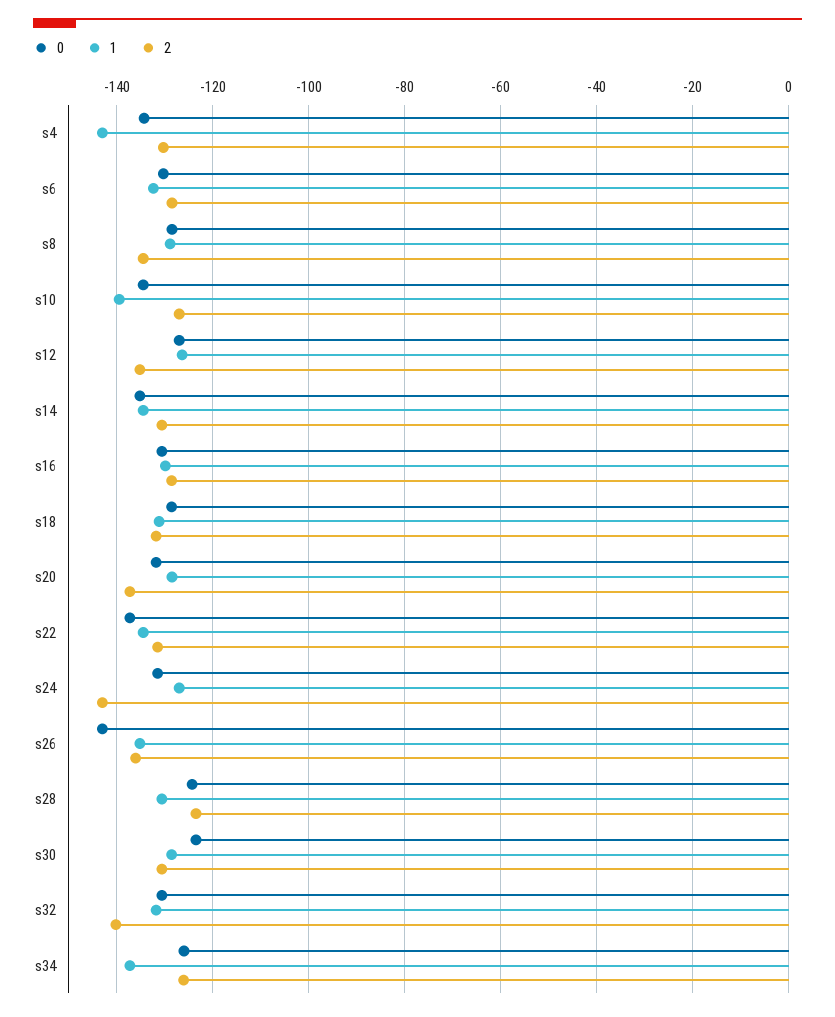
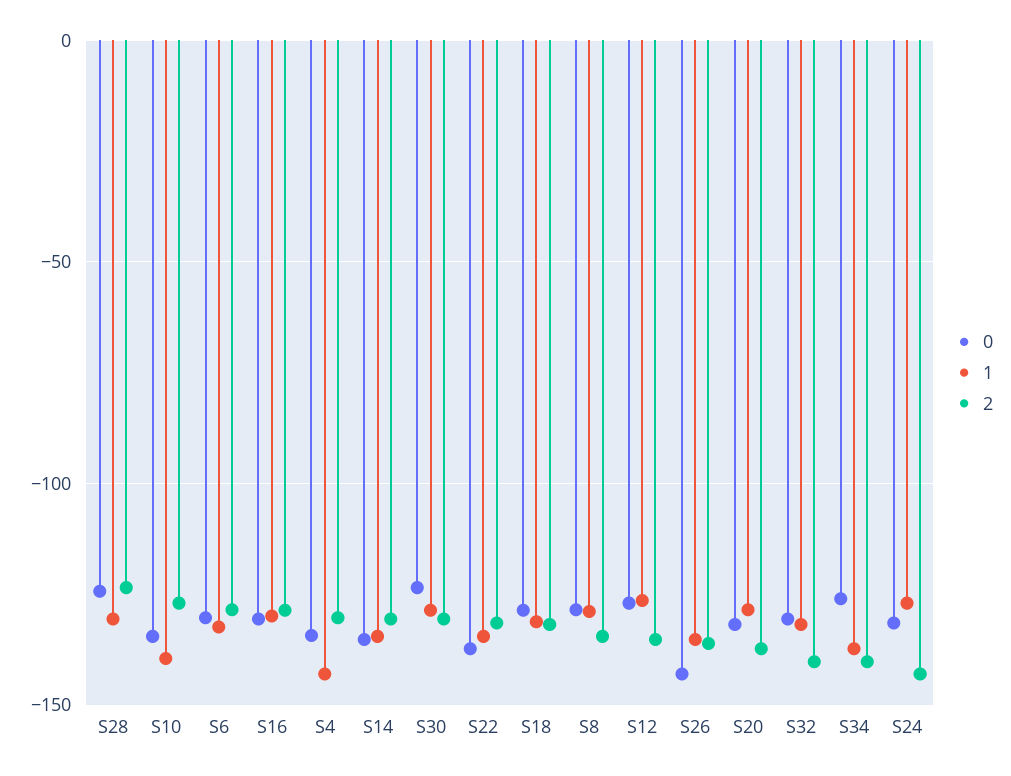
  {
    "0": {
      "s4": -134,
      "s6": -130,
      "s8": -128,
      "s10": -134,
      "s12": -128,
      "s14": -136,
      "s16": -130,
      "s18": -128,
      "s20": -132,
      "s22": -138,
      "s24": -132,
      "s26": -144,
      "s28": -124,
      "s30": -124,
      "s32": -130,
      "s34": -126
    },
    "1": {
      "s4": -144,
      "s6": -132,
      "s8": -128,
      "s10": -140,
      "s12": -126,
      "s14": -134,
      "s16": -130,
      "s18": -132,
      "s20": -128,
      "s22": -134,
      "s24": -128,
      "s26": -136,
      "s28": -130,
      "s30": -128,
      "s32": -132,
      "s34": -138
    },
    "2": {
      "s4": -130,
      "s6": -128,
      "s8": -134,
      "s10": -128,
      "s12": -136,
      "s14": -130,
      "s16": -128,
      "s18": -132,
      "s20": -138,
      "s22": -132,
      "s24": -144,
      "s26": -136,
      "s28": -124,
      "s30": -130,
      "s32": -140,
-     "s34": -126
+     "s34": -140
    }
  }

